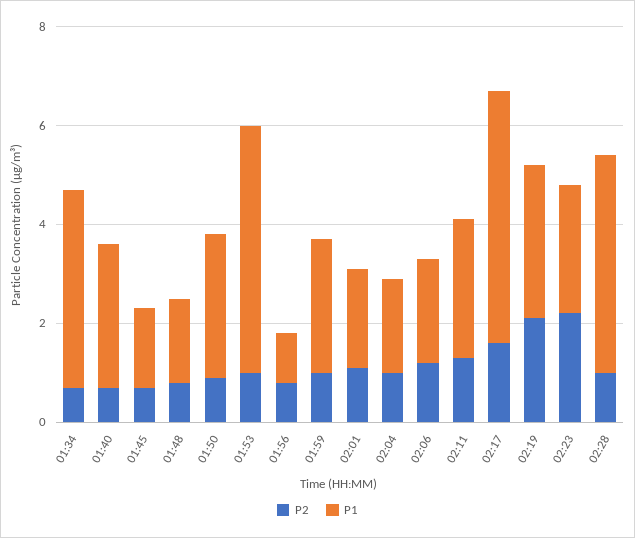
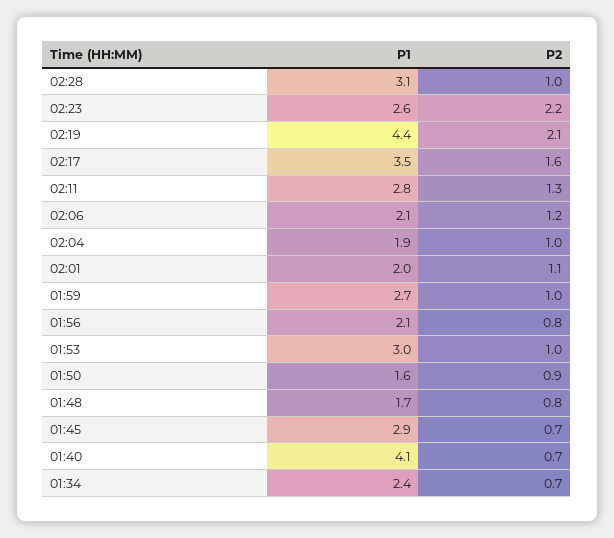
  {
    "P2": {
      "01:34": 0.7,
      "01:40": 0.7,
      "01:45": 0.7,
      "01:48": 0.8,
      "01:50": 0.9,
      "01:53": 1,
      "01:56": 0.8,
      "01:59": 1,
      "02:01": 1.1,
      "02:04": 1,
      "02:06": 1.2,
      "02:11": 1.3,
      "02:17": 1.6,
      "02:19": 2.1,
      "02:23": 2.2,
      "02:28": 1
    },
    "P1": {
-     "01:34": 4,
+     "01:34": 2.4,
-     "01:40": 3,
+     "01:40": 4.1,
-     "01:45": 1.5,
+     "01:45": 2.9,
      "01:48": 1.7,
-     "01:50": 3,
+     "01:50": 1.6,
-     "01:53": 5,
+     "01:53": 3,
-     "01:56": 1,
+     "01:56": 2.1,
      "01:59": 2.7,
      "02:01": 2,
      "02:04": 1.9,
      "02:06": 2.1,
      "02:11": 2.8,
-     "02:17": 5,
+     "02:17": 3.5,
-     "02:19": 3,
+     "02:19": 4.4,
      "02:23": 2.6,
-     "02:28": 4.5
+     "02:28": 3.1
    }
  }

